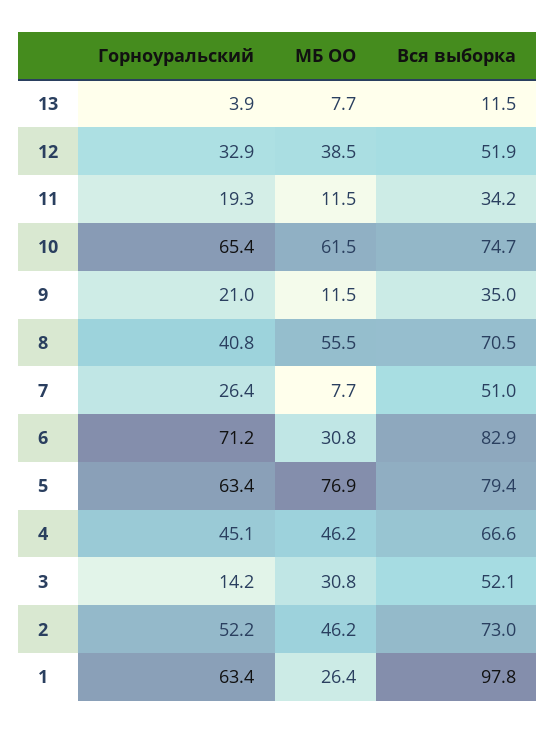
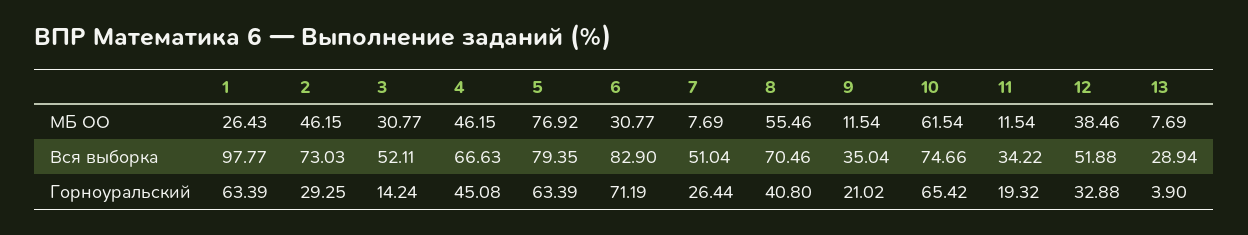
  {
    "Горноуральский": {
      "13": 3.9,
      "12": 32.88,
      "11": 19.32,
      "10": 65.42,
      "9": 21.02,
      "8": 40.8,
      "7": 26.44,
      "6": 71.19,
      "5": 63.39,
      "4": 45.08,
      "3": 14.24,
-     "2": 52.2,
+     "2": 29.25,
      "1": 63.39
    },
    "МБ ОО": {
      "13": 7.69,
      "12": 38.46,
      "11": 11.54,
      "10": 61.54,
      "9": 11.54,
      "8": 55.46,
      "7": 7.69,
      "6": 30.77,
      "5": 76.92,
      "4": 46.15,
      "3": 30.77,
      "2": 46.15,
      "1": 26.43
    },
    "Вся выборка": {
-     "13": 11.5,
+     "13": 28.94,
      "12": 51.88,
      "11": 34.22,
      "10": 74.66,
      "9": 35.04,
      "8": 70.46,
      "7": 51.04,
      "6": 82.9,
      "5": 79.35,
      "4": 66.63,
      "3": 52.11,
      "2": 73.03,
      "1": 97.77
    }
  }

